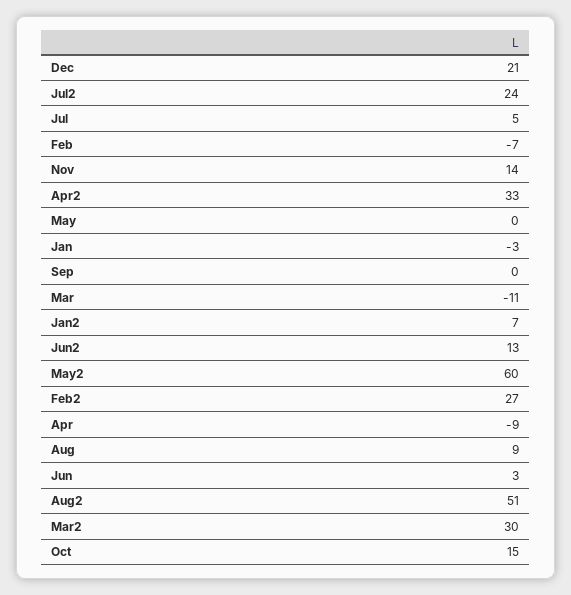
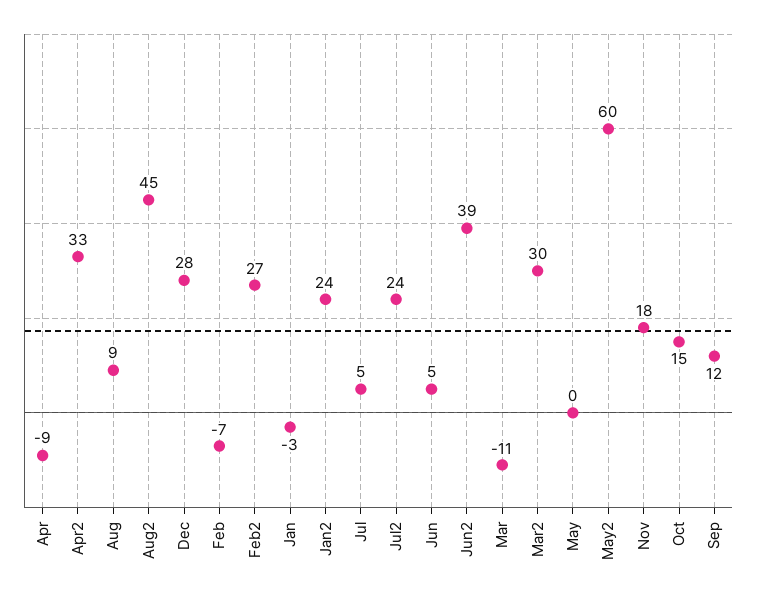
  {
-   "Dec": 21,
+   "Dec": 28,
    "Jul2": 24,
    "Jul": 5,
    "Feb": -7,
-   "Nov": 14,
+   "Nov": 18,
    "Apr2": 33,
    "May": 0,
    "Jan": -3,
-   "Sep": 0,
+   "Sep": 12,
    "Mar": -11,
-   "Jan2": 7,
+   "Jan2": 24,
-   "Jun2": 13,
+   "Jun2": 39,
    "May2": 60,
    "Feb2": 27,
    "Apr": -9,
    "Aug": 9,
-   "Jun": 3,
+   "Jun": 5,
-   "Aug2": 51,
+   "Aug2": 45,
    "Mar2": 30,
    "Oct": 15
  }

